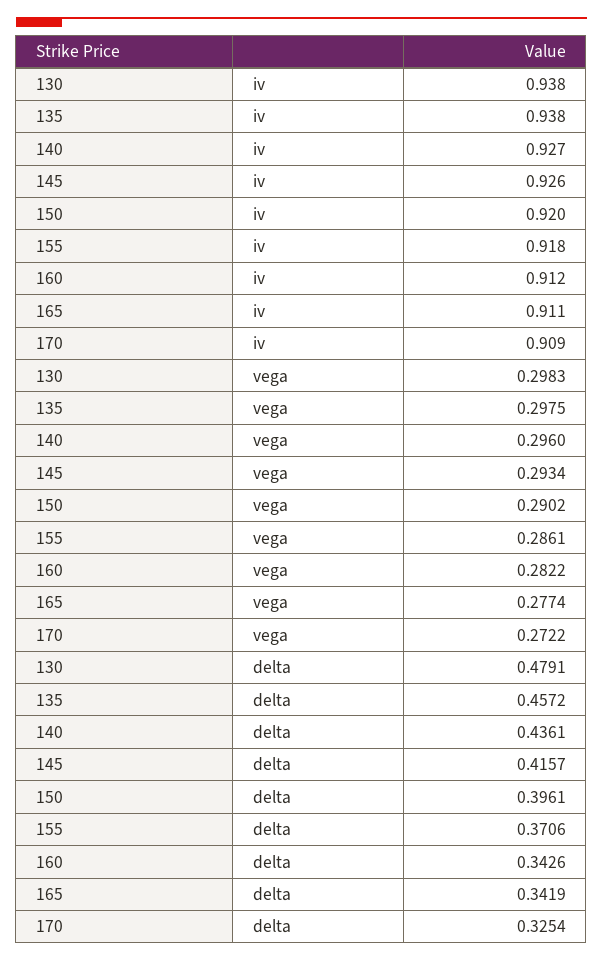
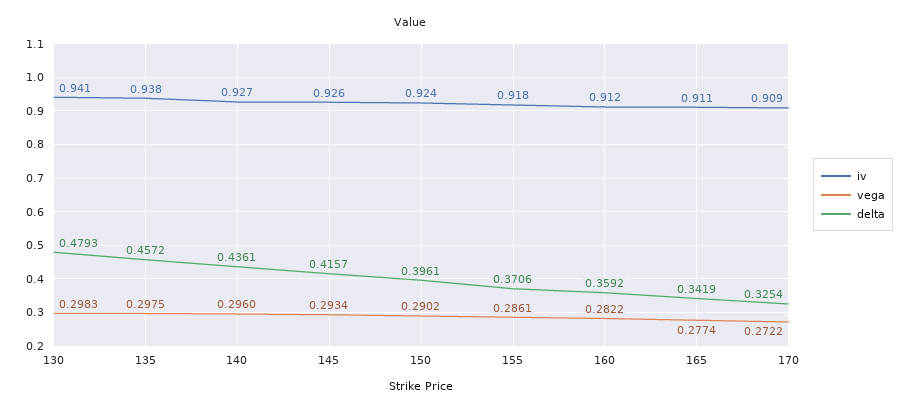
  {
    "iv": {
-     "130": 0.938,
+     "130": 0.941,
      "135": 0.938,
      "140": 0.927,
      "145": 0.926,
-     "150": 0.92,
+     "150": 0.924,
      "155": 0.918,
      "160": 0.912,
      "165": 0.911,
      "170": 0.909
    },
    "vega": {
      "130": 0.2983,
      "135": 0.2975,
      "140": 0.296,
      "145": 0.2934,
      "150": 0.2902,
      "155": 0.2861,
      "160": 0.2822,
      "165": 0.2774,
      "170": 0.2722
    },
    "delta": {
-     "130": 0.4791,
+     "130": 0.4793,
      "135": 0.4572,
      "140": 0.4361,
      "145": 0.4157,
      "150": 0.3961,
      "155": 0.3706,
-     "160": 0.3426,
+     "160": 0.3592,
      "165": 0.3419,
      "170": 0.3254
    }
  }

